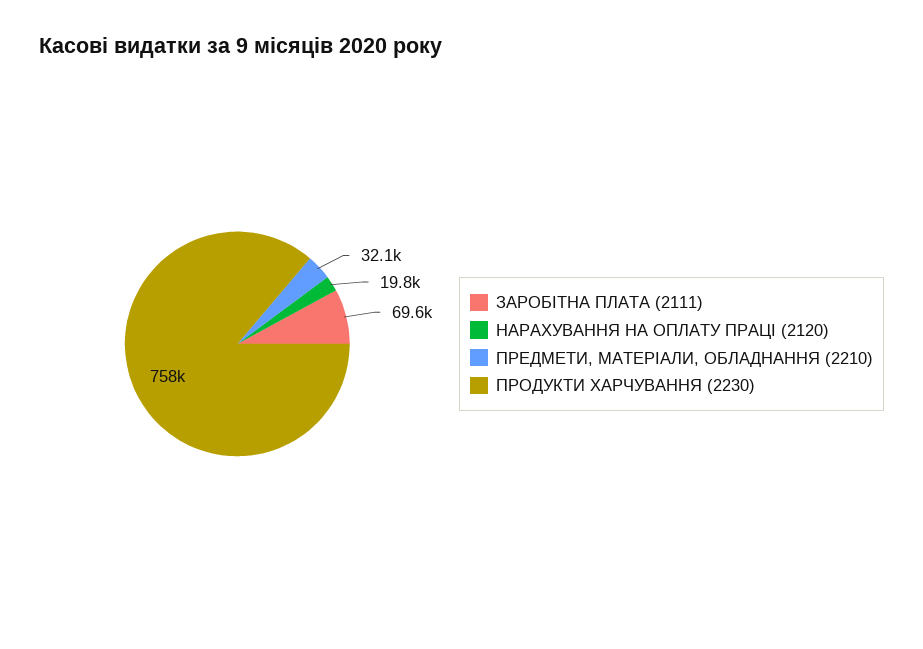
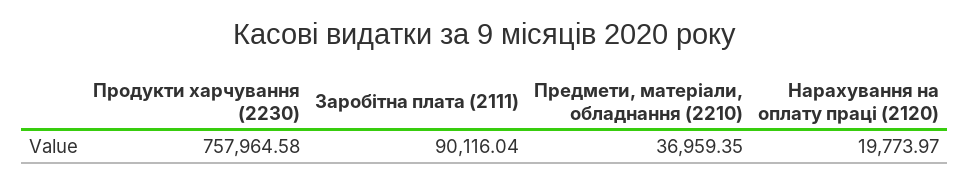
  {
-   "ЗАРОБІТНА ПЛАТА (2111)": 69600,
+   "ЗАРОБІТНА ПЛАТА (2111)": 90116.04,
    "НАРАХУВАННЯ НА ОПЛАТУ ПРАЦІ (2120)": 19773.97,
-   "ПРЕДМЕТИ, МАТЕРІАЛИ, ОБЛАДНАННЯ (2210)": 32100,
+   "ПРЕДМЕТИ, МАТЕРІАЛИ, ОБЛАДНАННЯ (2210)": 36959.35,
    "ПРОДУКТИ ХАРЧУВАННЯ (2230)": 757964.58
  }

